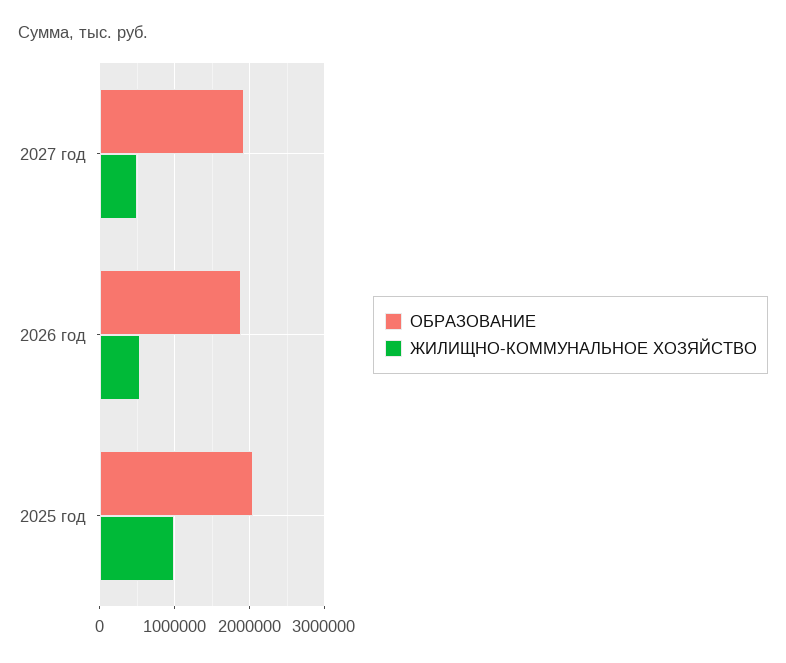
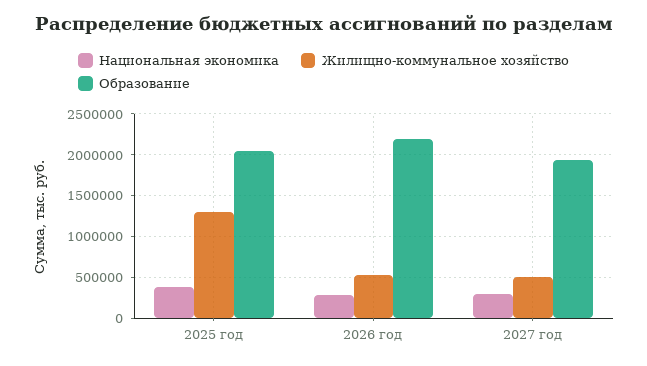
  {
    "ОБРАЗОВАНИЕ": {
      "2027 год": 1900000,
-     "2026 год": 1900000,
+     "2026 год": 2200000,
      "2025 год": 2000000
    },
    "ЖИЛИЩНО-КОММУНАЛЬНОЕ ХОЗЯЙСТВО": {
      "2027 год": 500000,
      "2026 год": 500000,
-     "2025 год": 1000000
+     "2025 год": 1300000
-   }
+   },
+   "Национальная экономика": {
+     "2025 год": 400000,
+     "2026 год": 300000,
+     "2027 год": 300000
+   }
  }

